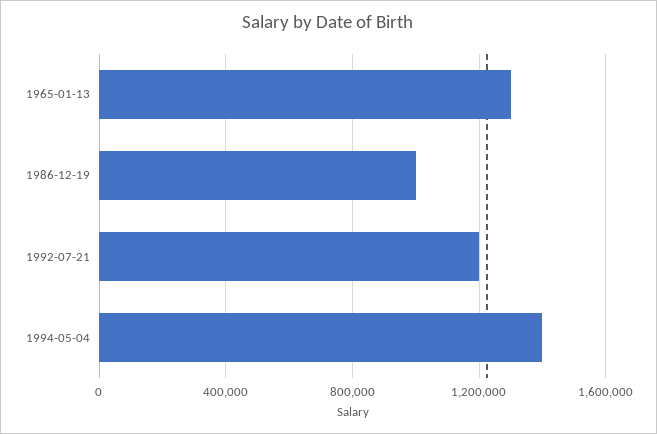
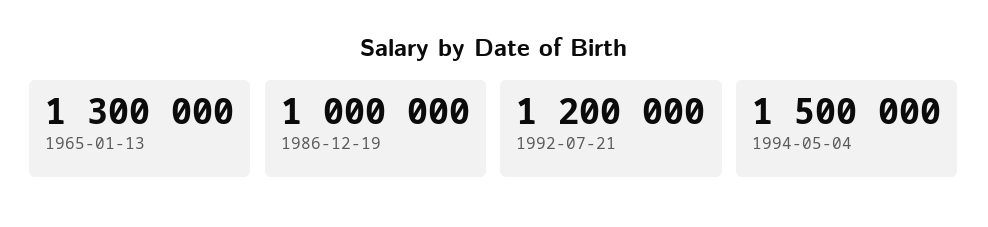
  {
    "1965-01-13": 1300000,
    "1986-12-19": 1000000,
    "1992-07-21": 1200000,
-   "1994-05-04": 1400000
+   "1994-05-04": 1500000
  }

